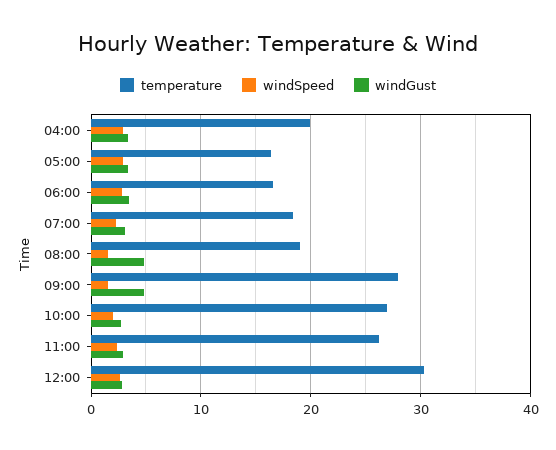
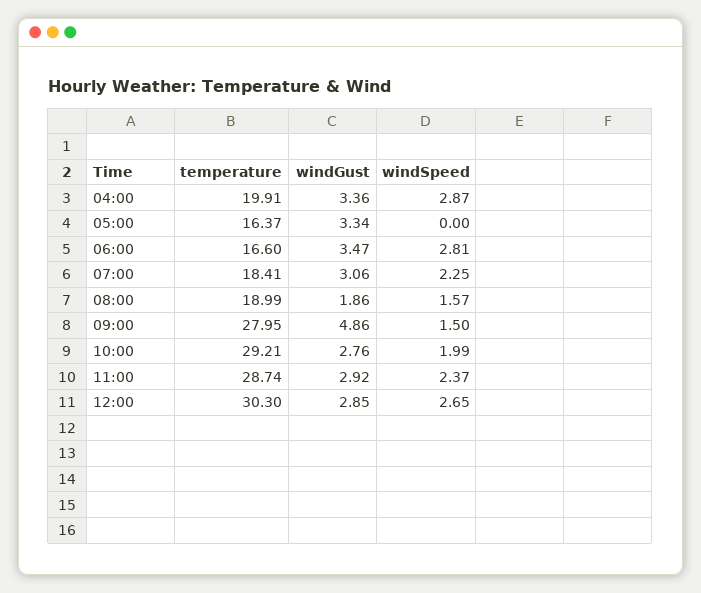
  {
    "temperature": {
      "04:00": 19.91,
      "05:00": 16.37,
      "06:00": 16.6,
      "07:00": 18.41,
      "08:00": 18.99,
      "09:00": 27.95,
-     "10:00": 27,
+     "10:00": 29.21,
-     "11:00": 26,
+     "11:00": 28.74,
      "12:00": 30.3
    },
    "windSpeed": {
      "04:00": 2.87,
-     "05:00": 3,
+     "05:00": 0,
      "06:00": 2.81,
      "07:00": 2.25,
      "08:00": 1.57,
      "09:00": 1.5,
      "10:00": 1.99,
      "11:00": 2.37,
      "12:00": 2.65
    },
    "windGust": {
      "04:00": 3.36,
      "05:00": 3.34,
      "06:00": 3.47,
      "07:00": 3.06,
-     "08:00": 5,
+     "08:00": 1.86,
      "09:00": 4.86,
      "10:00": 2.76,
      "11:00": 2.92,
      "12:00": 2.85
    }
  }

